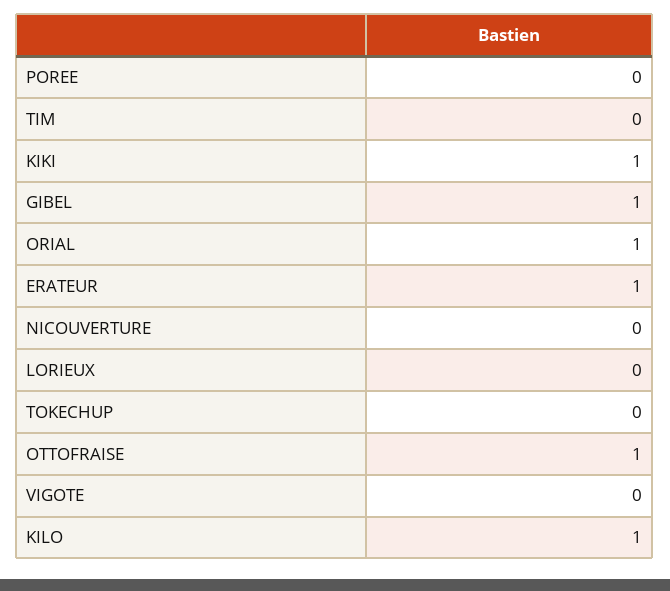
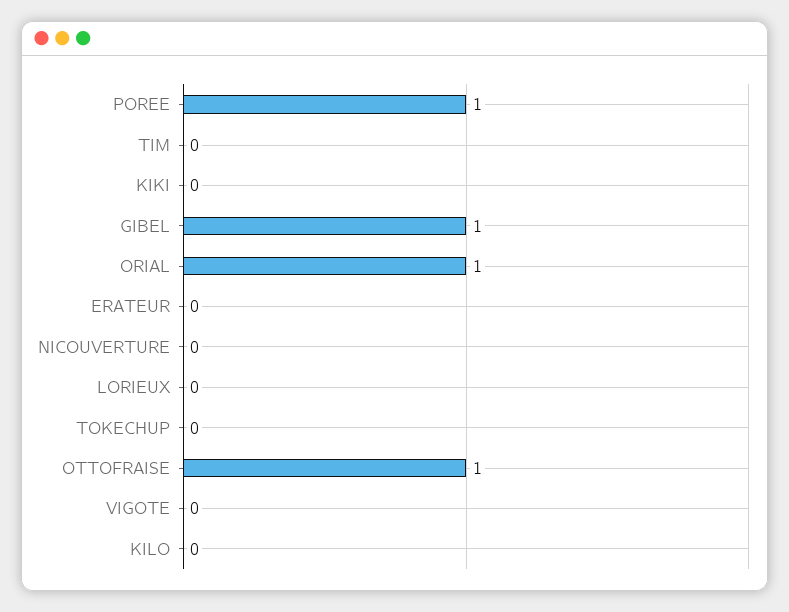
  {
-   "POREE": 0,
+   "POREE": 1,
    "TIM": 0,
-   "KIKI": 1,
+   "KIKI": 0,
    "GIBEL": 1,
    "ORIAL": 1,
-   "ERATEUR": 1,
+   "ERATEUR": 0,
    "NICOUVERTURE": 0,
    "LORIEUX": 0,
    "TOKECHUP": 0,
    "OTTOFRAISE": 1,
    "VIGOTE": 0,
-   "KILO": 1
+   "KILO": 0
  }

